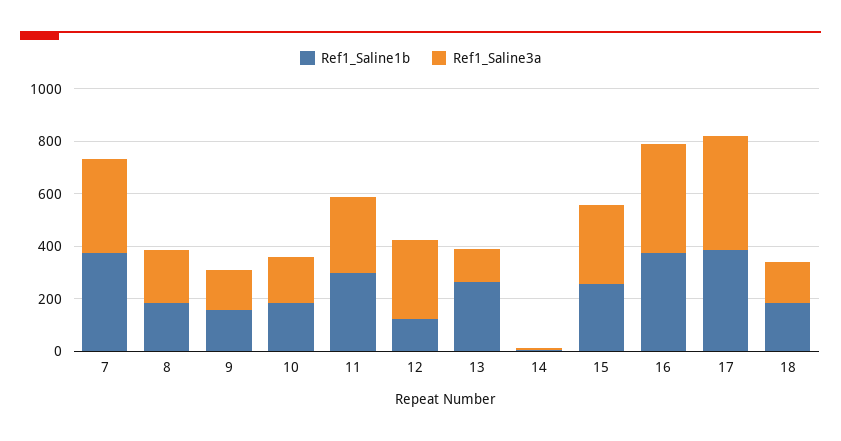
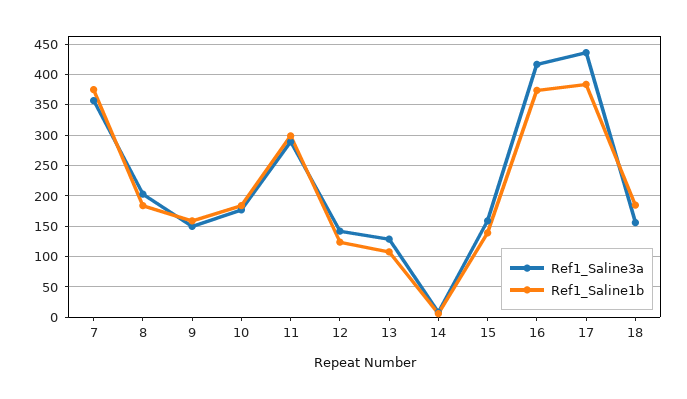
  {
    "Ref1_Saline1b": {
      "7": 380,
      "8": 180,
      "9": 160,
      "10": 180,
      "11": 300,
      "12": 120,
-     "13": 250,
+     "13": 110,
      "14": 10,
-     "15": 250,
+     "15": 140,
      "16": 370,
      "17": 380,
      "18": 190
    },
    "Ref1_Saline3a": {
      "7": 360,
      "8": 200,
      "9": 150,
      "10": 180,
      "11": 290,
-     "12": 300,
+     "12": 140,
      "13": 130,
      "14": 10,
-     "15": 300,
+     "15": 160,
      "16": 420,
      "17": 440,
      "18": 160
    }
  }

